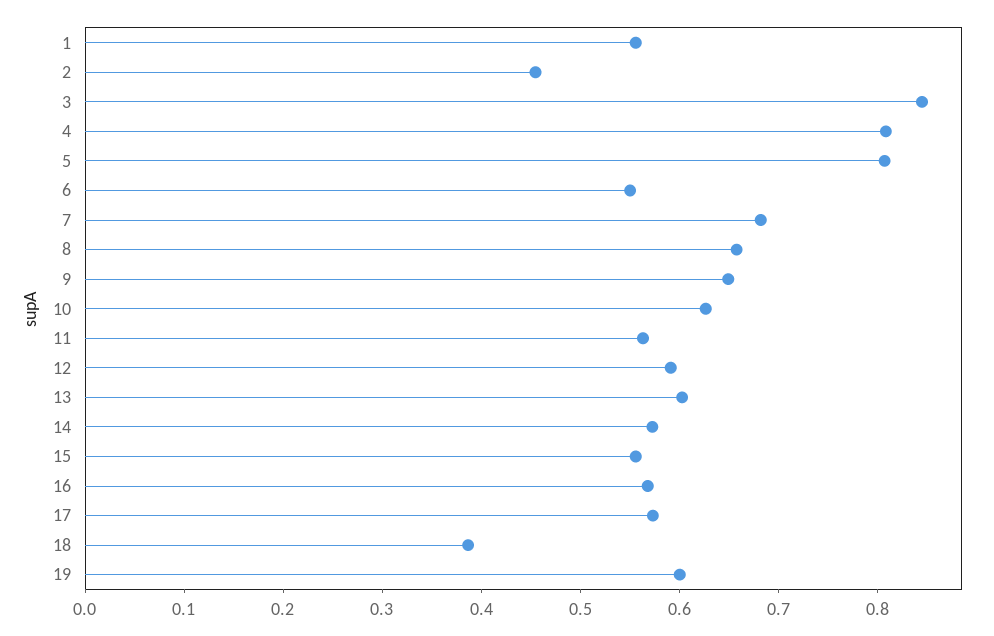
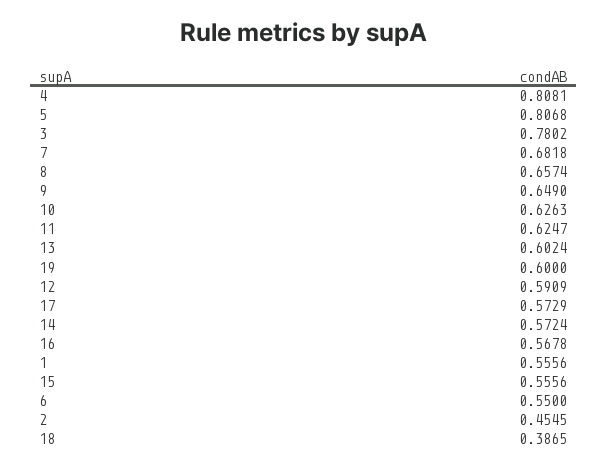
  {
    "1": 0.5556,
    "2": 0.4545,
-   "3": 0.84,
+   "3": 0.7802,
    "4": 0.8081,
    "5": 0.8068,
    "6": 0.55,
    "7": 0.6818,
    "8": 0.6574,
    "9": 0.649,
    "10": 0.6263,
-   "11": 0.56,
+   "11": 0.6247,
    "12": 0.5909,
    "13": 0.6024,
    "14": 0.5724,
    "15": 0.5556,
    "16": 0.5678,
    "17": 0.5729,
    "18": 0.3865,
    "19": 0.6
  }

